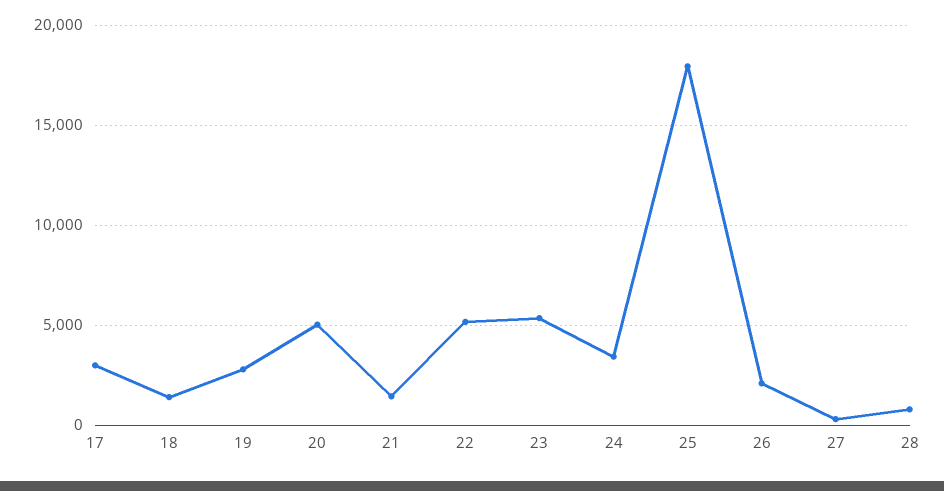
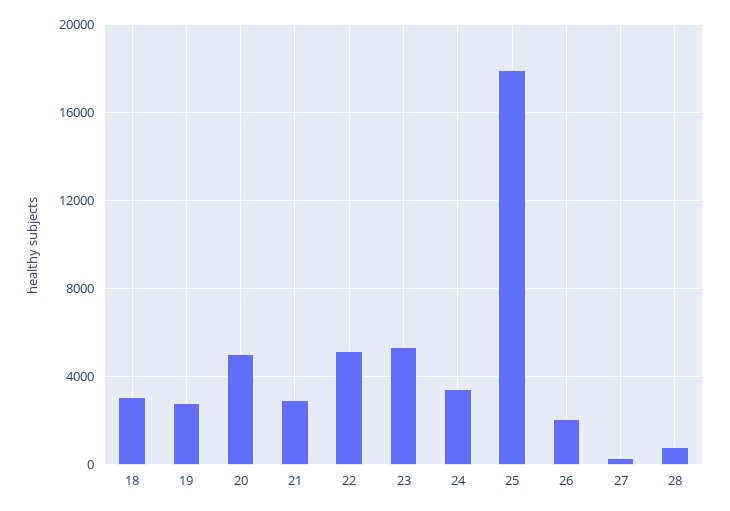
  {
-   "17": 3000,
-   "18": 1500,
+   "18": 3000,
    "19": 3000,
    "20": 5000,
-   "21": 1500,
+   "21": 3000,
    "22": 5000,
    "23": 5500,
    "24": 3500,
    "25": 18000,
    "26": 2000,
    "27": 500,
    "28": 1000
  }

